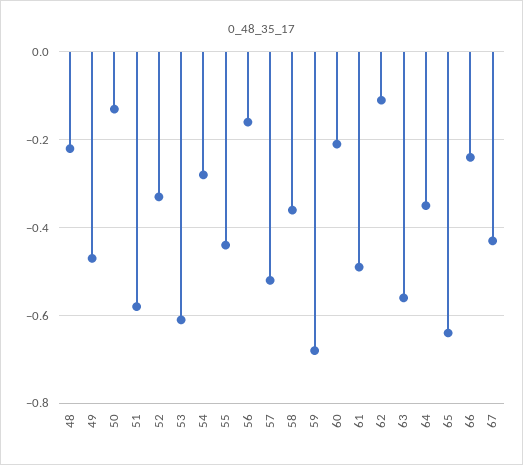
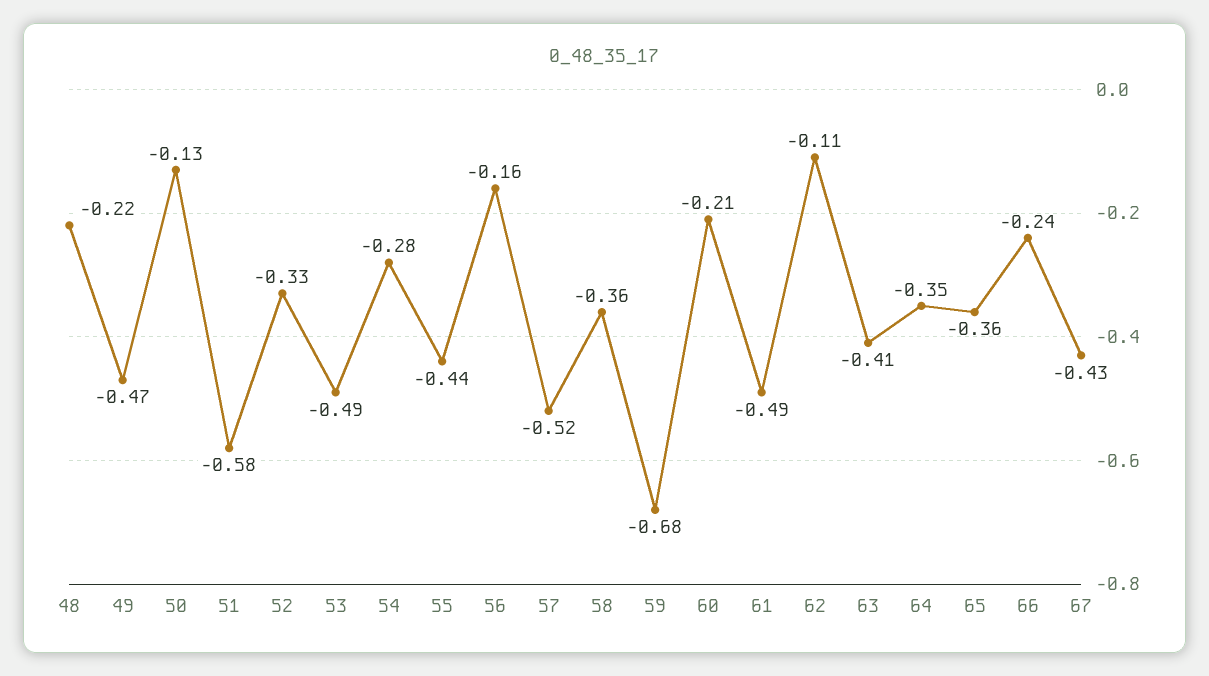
  {
    "48": -0.22,
    "49": -0.47,
    "50": -0.13,
    "51": -0.58,
    "52": -0.33,
-   "53": -0.6,
+   "53": -0.49,
    "54": -0.28,
    "55": -0.44,
    "56": -0.16,
    "57": -0.52,
    "58": -0.36,
    "59": -0.68,
    "60": -0.21,
    "61": -0.49,
    "62": -0.11,
-   "63": -0.55,
+   "63": -0.41,
    "64": -0.35,
-   "65": -0.65,
+   "65": -0.36,
    "66": -0.24,
    "67": -0.43
  }

